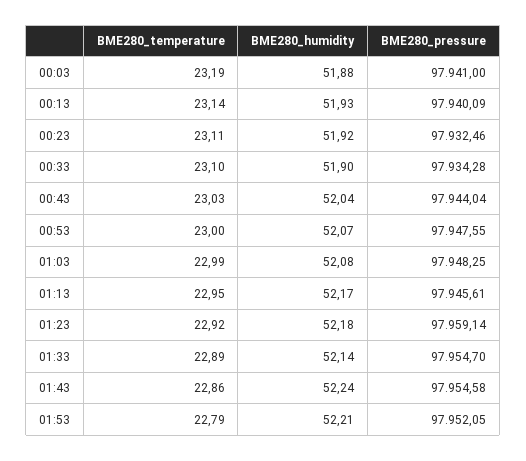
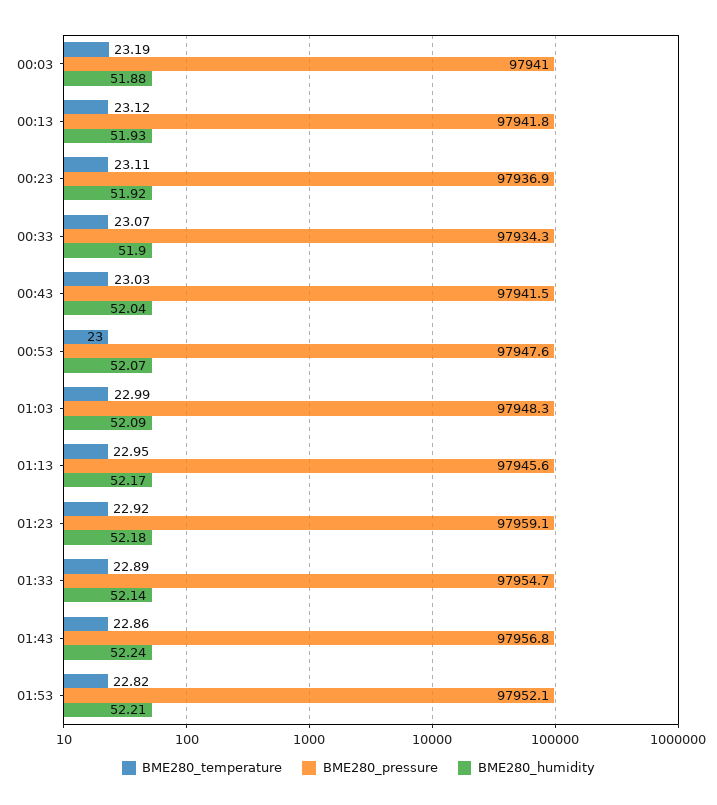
  {
    "BME280_temperature": {
      "00:03": 23.19,
-     "00:13": 23.14,
+     "00:13": 23.12,
      "00:23": 23.11,
-     "00:33": 23.1,
+     "00:33": 23.07,
      "00:43": 23.03,
      "00:53": 23,
      "01:03": 22.99,
      "01:13": 22.95,
      "01:23": 22.92,
      "01:33": 22.89,
      "01:43": 22.86,
-     "01:53": 22.79
+     "01:53": 22.82
    },
    "BME280_humidity": {
      "00:03": 51.88,
      "00:13": 51.93,
      "00:23": 51.92,
      "00:33": 51.9,
      "00:43": 52.04,
      "00:53": 52.07,
-     "01:03": 52.08,
+     "01:03": 52.09,
      "01:13": 52.17,
      "01:23": 52.18,
      "01:33": 52.14,
      "01:43": 52.24,
      "01:53": 52.21
    },
    "BME280_pressure": {
      "00:03": 97941,
-     "00:13": 97940.09,
+     "00:13": 97941.8,
-     "00:23": 97932.46,
+     "00:23": 97936.9,
      "00:33": 97934.28,
-     "00:43": 97944.04,
+     "00:43": 97941.5,
      "00:53": 97947.55,
      "01:03": 97948.25,
      "01:13": 97945.61,
      "01:23": 97959.14,
      "01:33": 97954.7,
-     "01:43": 97954.58,
+     "01:43": 97956.8,
      "01:53": 97952.05
    }
  }

